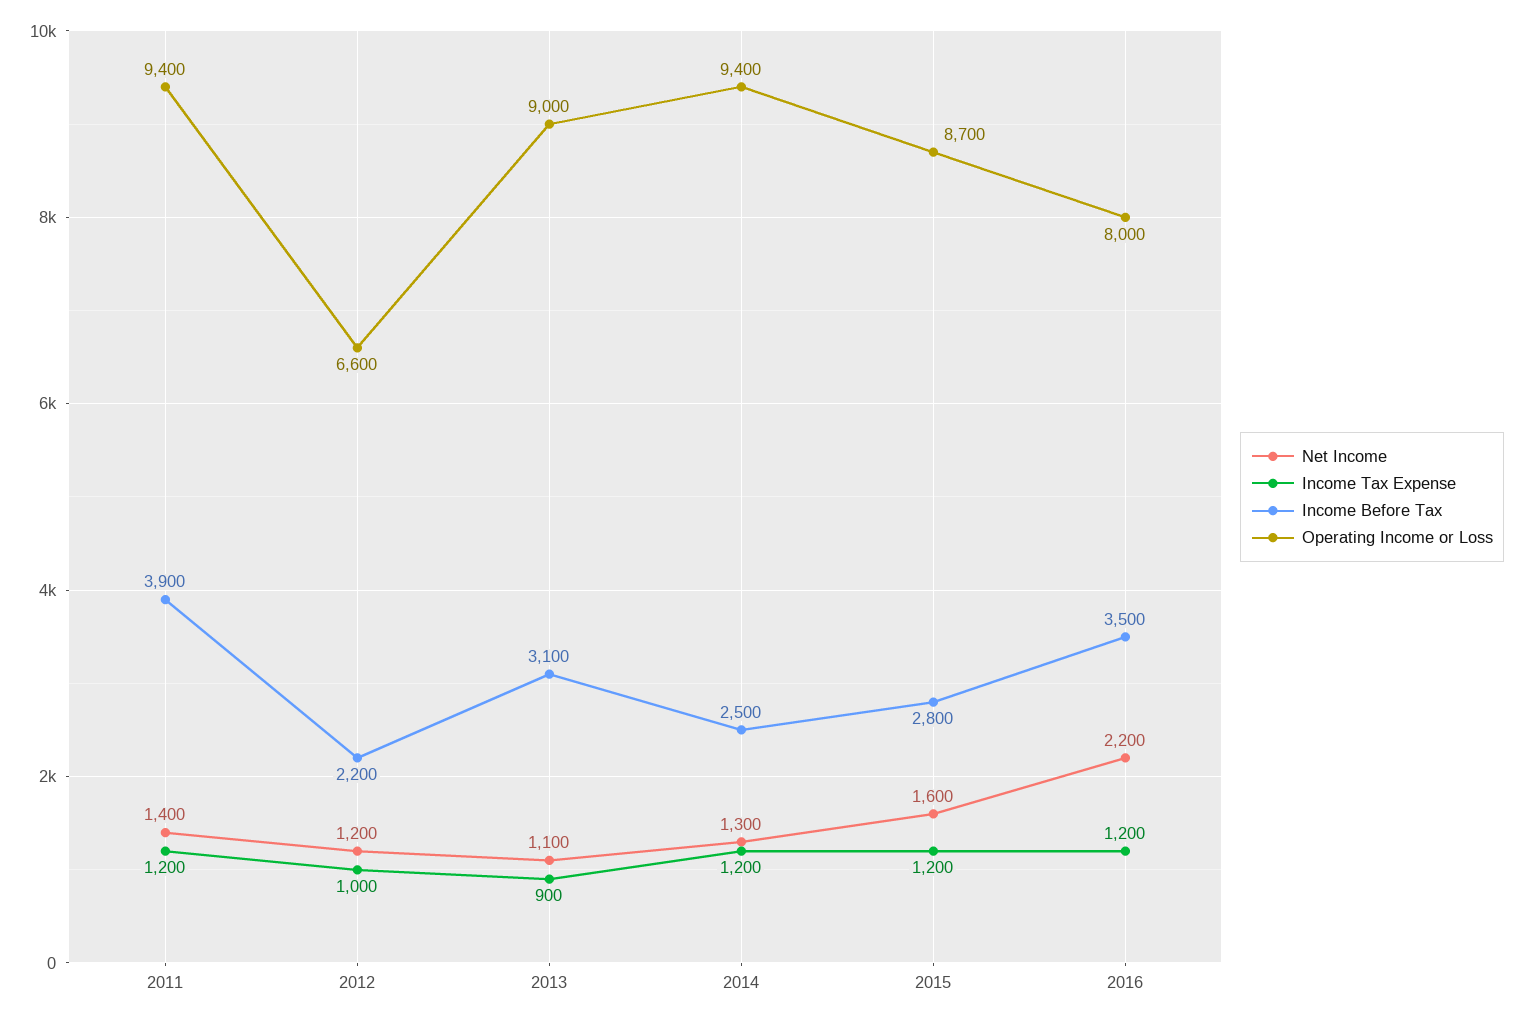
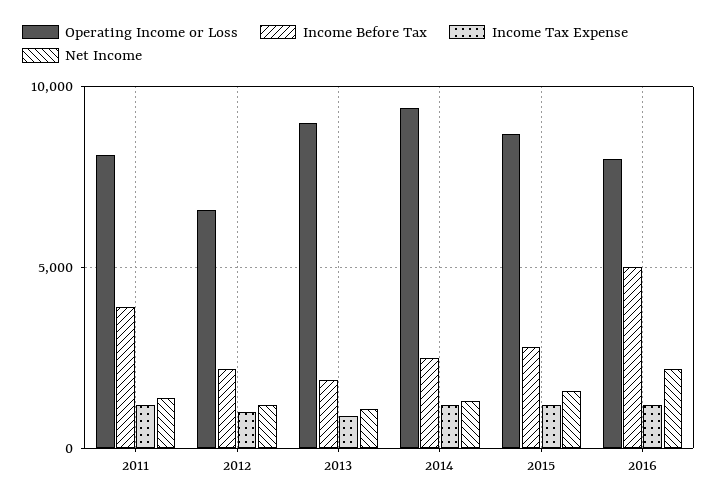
  {
    "Net Income": {
      "2011": 1400,
      "2012": 1200,
      "2013": 1100,
      "2014": 1300,
      "2015": 1600,
      "2016": 2200
    },
    "Income Tax Expense": {
      "2011": 1200,
      "2012": 1000,
      "2013": 900,
      "2014": 1200,
      "2015": 1200,
      "2016": 1200
    },
    "Income Before Tax": {
      "2011": 3900,
      "2012": 2200,
-     "2013": 3100,
+     "2013": 2000,
      "2014": 2500,
      "2015": 2800,
-     "2016": 3500
+     "2016": 5000
    },
    "Operating Income or Loss": {
-     "2011": 9400,
+     "2011": 8000,
      "2012": 6600,
      "2013": 9000,
      "2014": 9400,
      "2015": 8700,
      "2016": 8000
    }
  }

